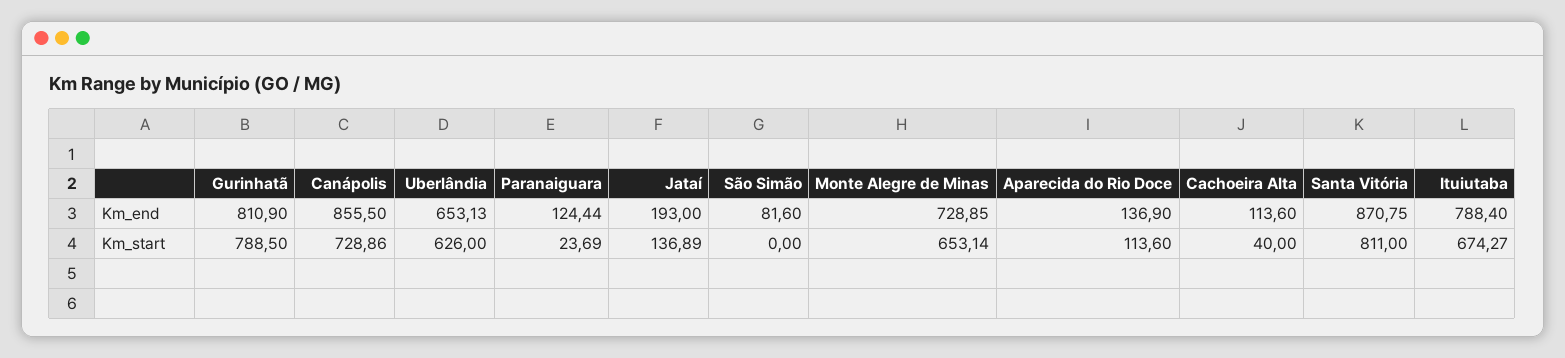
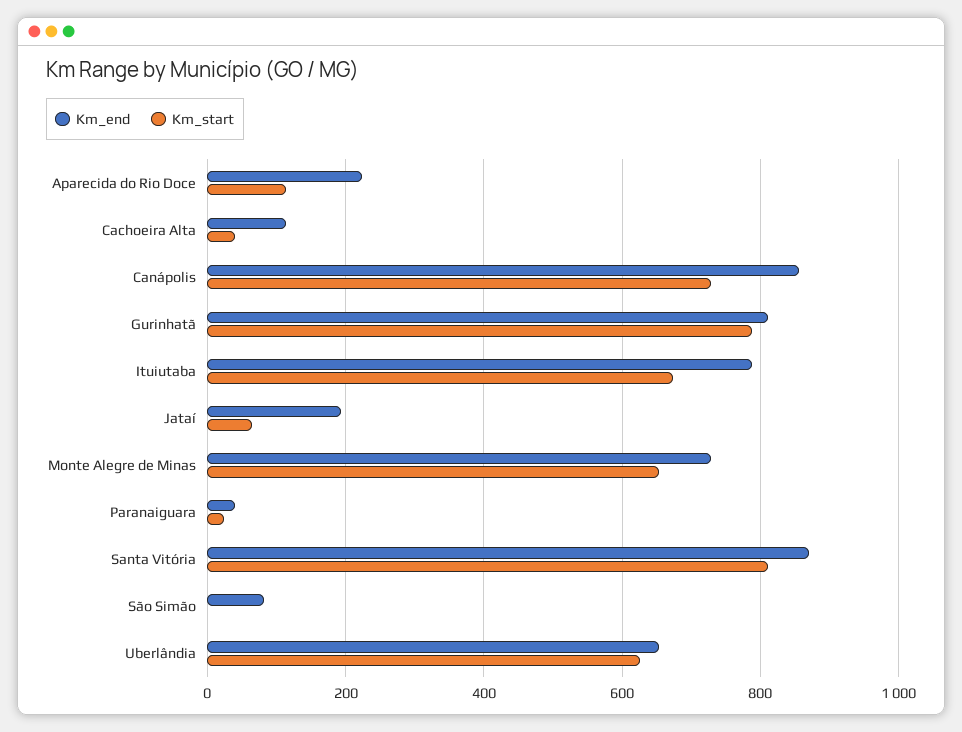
  {
    "Km_end": {
      "Gurinhatã": 810.9,
      "Canápolis": 855.5,
      "Uberlândia": 653.13,
-     "Paranaiguara": 124.44,
+     "Paranaiguara": 40,
      "Jataí": 193,
      "São Simão": 81.6,
      "Monte Alegre de Minas": 728.85,
-     "Aparecida do Rio Doce": 136.9,
+     "Aparecida do Rio Doce": 220,
      "Cachoeira Alta": 113.6,
      "Santa Vitória": 870.75,
      "Ituiutaba": 788.4
    },
    "Km_start": {
      "Gurinhatã": 788.5,
      "Canápolis": 728.86,
      "Uberlândia": 626,
      "Paranaiguara": 23.69,
-     "Jataí": 136.89,
+     "Jataí": 60,
      "São Simão": 0,
      "Monte Alegre de Minas": 653.14,
      "Aparecida do Rio Doce": 113.6,
      "Cachoeira Alta": 40,
      "Santa Vitória": 811,
      "Ituiutaba": 674.27
    }
  }

